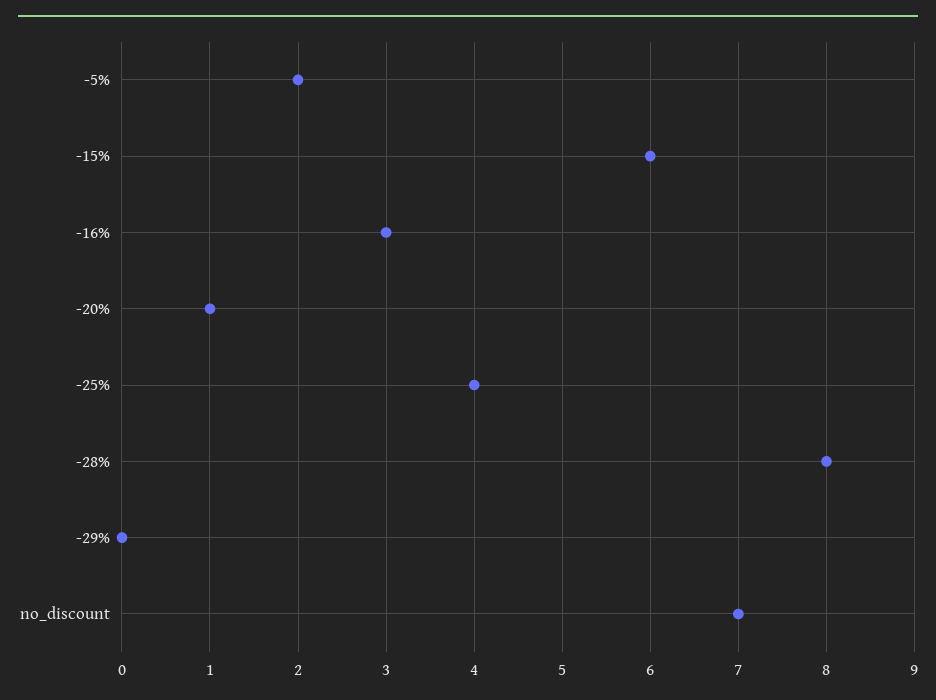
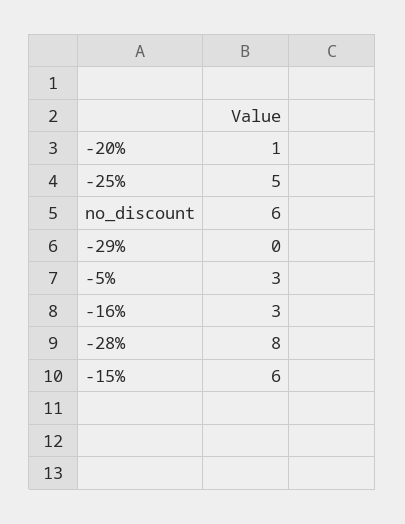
  {
-   "-5%": 2,
+   "-5%": 3,
    "-15%": 6,
    "-16%": 3,
    "-20%": 1,
-   "-25%": 4,
+   "-25%": 5,
    "-28%": 8,
    "-29%": 0,
-   "no_discount": 7
+   "no_discount": 6
  }

